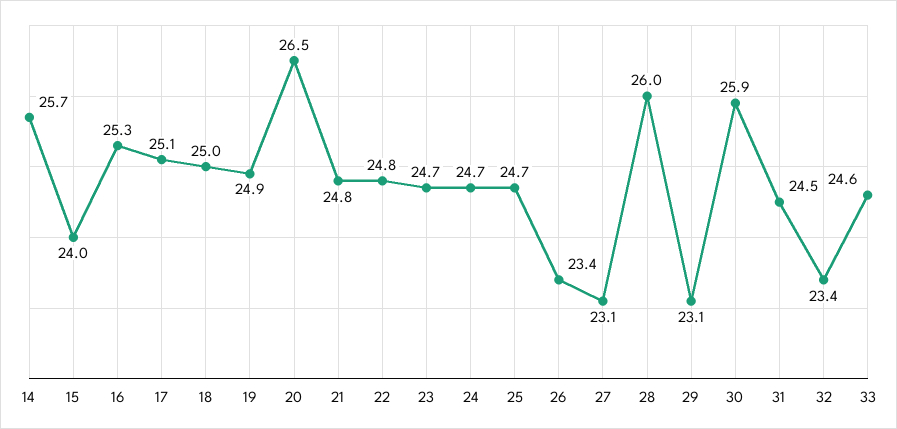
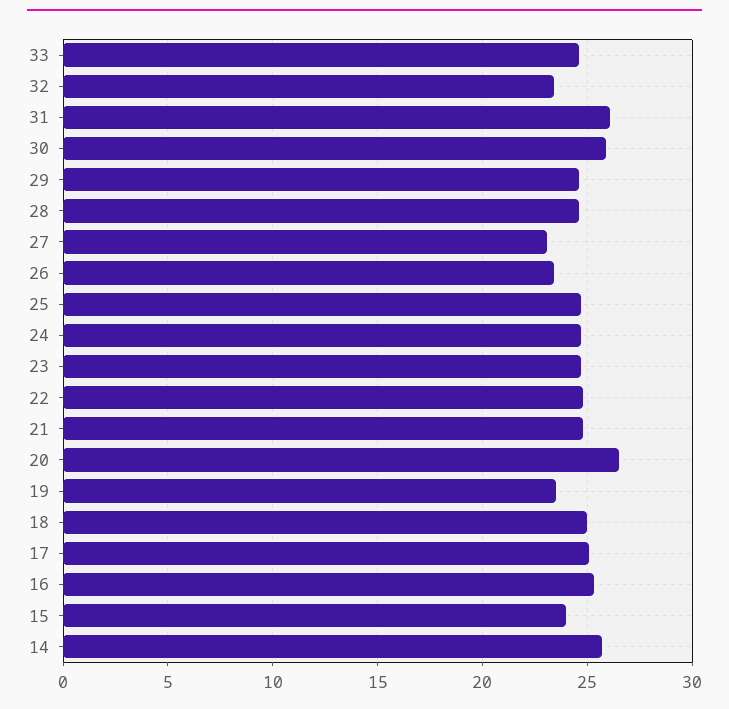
  {
    "14": 25.7,
    "15": 24,
    "16": 25.3,
    "17": 25.1,
    "18": 25,
-   "19": 24.9,
+   "19": 23.5,
    "20": 26.5,
    "21": 24.8,
    "22": 24.8,
    "23": 24.7,
    "24": 24.7,
    "25": 24.7,
    "26": 23.4,
    "27": 23.1,
-   "28": 26,
+   "28": 24.5,
-   "29": 23.1,
+   "29": 24.5,
    "30": 25.9,
-   "31": 24.5,
+   "31": 26,
    "32": 23.4,
    "33": 24.6
  }

